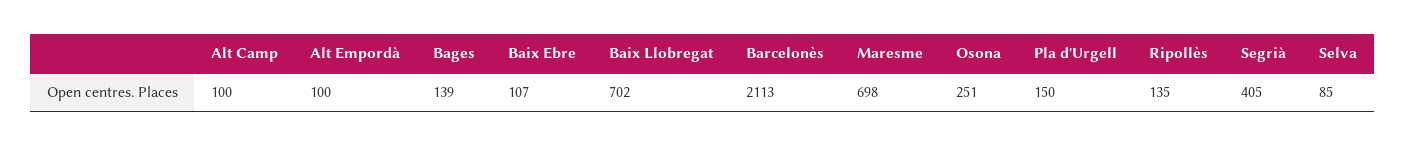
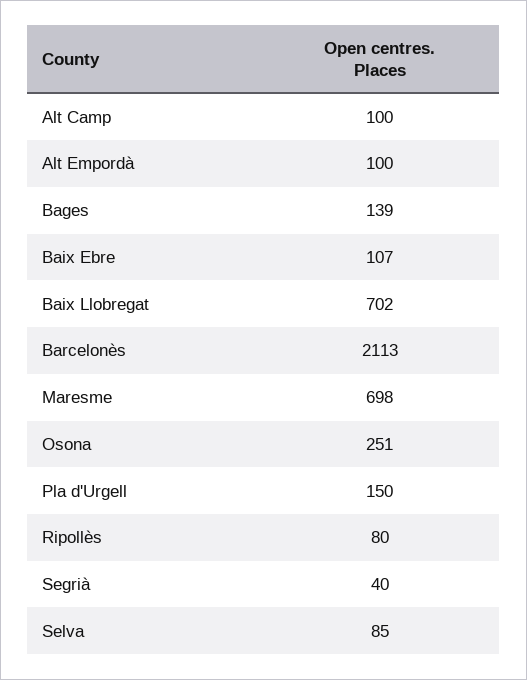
  {
    "Alt Camp": 100,
    "Alt Empordà": 100,
    "Bages": 139,
    "Baix Ebre": 107,
    "Baix Llobregat": 702,
    "Barcelonès": 2113,
    "Maresme": 698,
    "Osona": 251,
    "Pla d'Urgell": 150,
-   "Ripollès": 135,
+   "Ripollès": 80,
-   "Segrià": 405,
+   "Segrià": 40,
    "Selva": 85
  }

